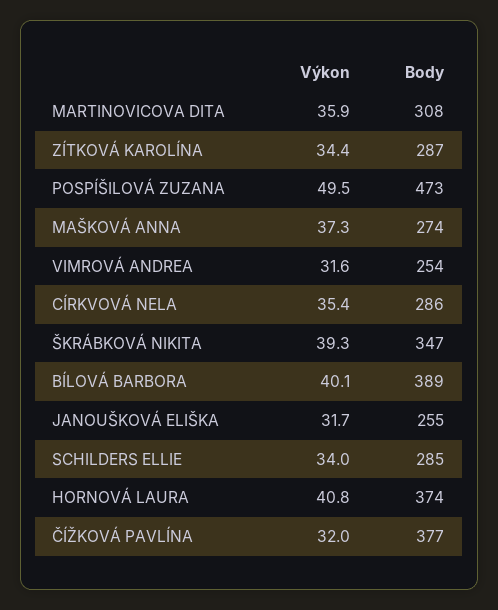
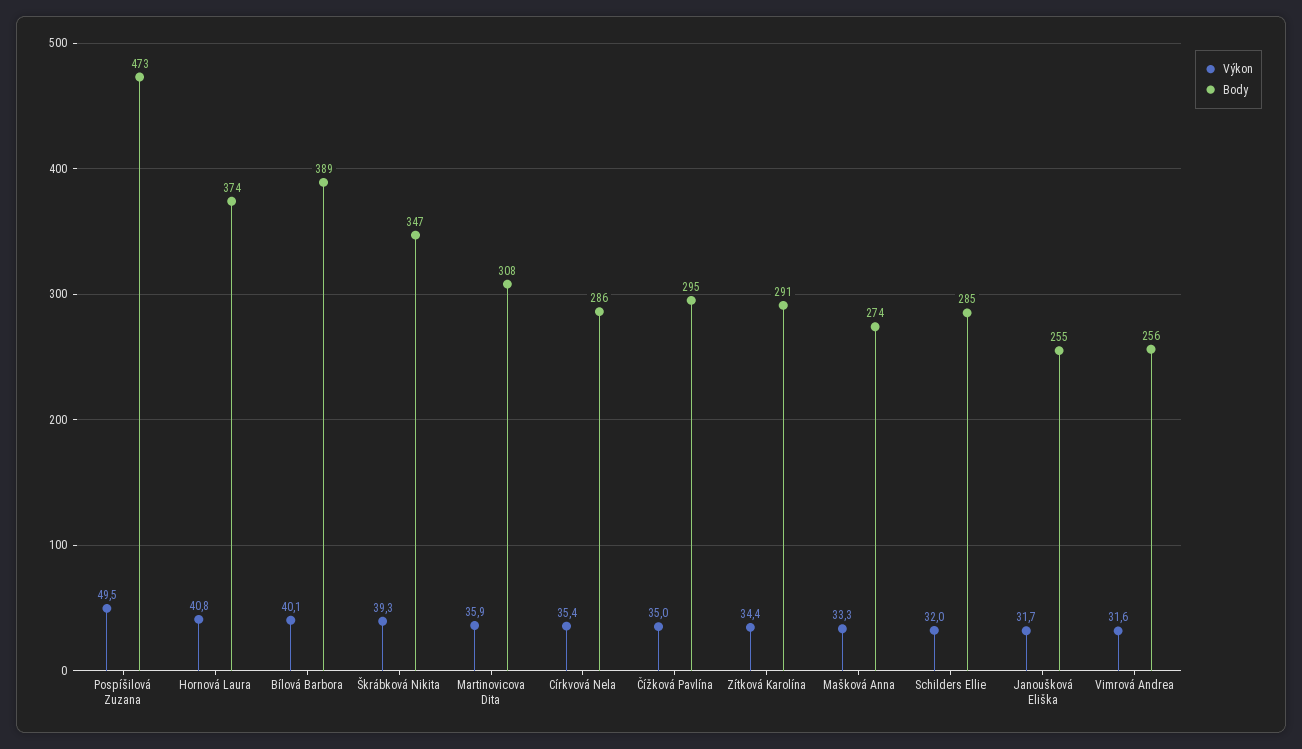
  {
    "Výkon": {
      "MARTINOVICOVA DITA": 35.9,
      "ZÍTKOVÁ KAROLÍNA": 34.4,
      "POSPÍŠILOVÁ ZUZANA": 49.5,
-     "MAŠKOVÁ ANNA": 37.3,
+     "MAŠKOVÁ ANNA": 33.3,
      "VIMROVÁ ANDREA": 31.6,
      "CÍRKVOVÁ NELA": 35.4,
      "ŠKRÁBKOVÁ NIKITA": 39.3,
      "BÍLOVÁ BARBORA": 40.1,
      "JANOUŠKOVÁ ELIŠKA": 31.7,
-     "SCHILDERS ELLIE": 34,
+     "SCHILDERS ELLIE": 32,
      "HORNOVÁ LAURA": 40.8,
-     "ČÍŽKOVÁ PAVLÍNA": 32
+     "ČÍŽKOVÁ PAVLÍNA": 35
    },
    "Body": {
      "MARTINOVICOVA DITA": 308,
-     "ZÍTKOVÁ KAROLÍNA": 287,
+     "ZÍTKOVÁ KAROLÍNA": 291,
      "POSPÍŠILOVÁ ZUZANA": 473,
      "MAŠKOVÁ ANNA": 274,
-     "VIMROVÁ ANDREA": 254,
+     "VIMROVÁ ANDREA": 256,
      "CÍRKVOVÁ NELA": 286,
      "ŠKRÁBKOVÁ NIKITA": 347,
      "BÍLOVÁ BARBORA": 389,
      "JANOUŠKOVÁ ELIŠKA": 255,
      "SCHILDERS ELLIE": 285,
      "HORNOVÁ LAURA": 374,
-     "ČÍŽKOVÁ PAVLÍNA": 377
+     "ČÍŽKOVÁ PAVLÍNA": 295
    }
  }

